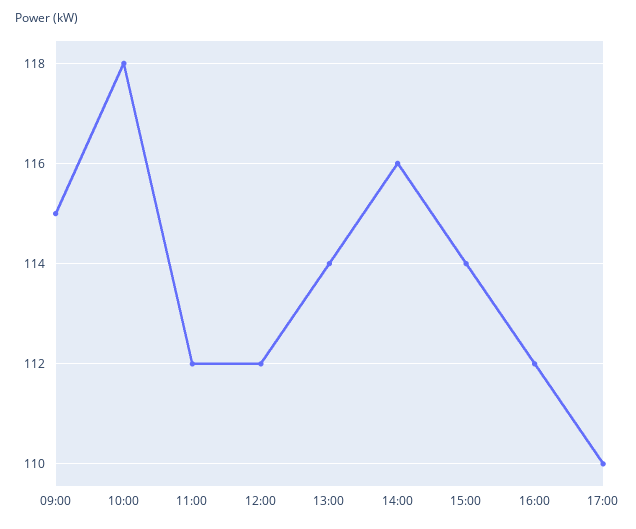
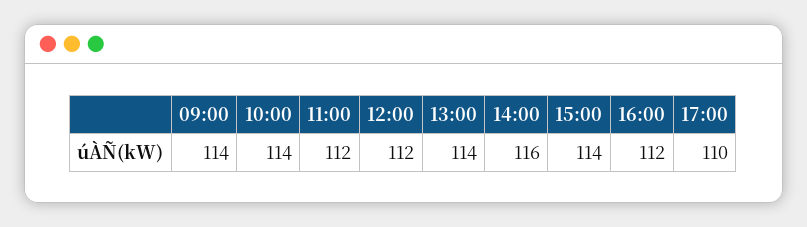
  {
-   "09:00": 115,
+   "09:00": 114,
-   "10:00": 118,
+   "10:00": 114,
    "11:00": 112,
    "12:00": 112,
    "13:00": 114,
    "14:00": 116,
    "15:00": 114,
    "16:00": 112,
    "17:00": 110
  }

